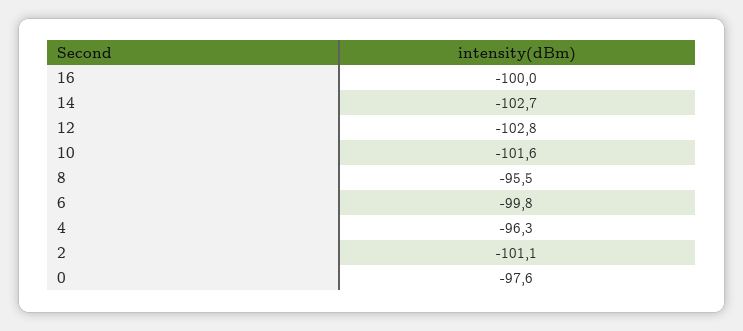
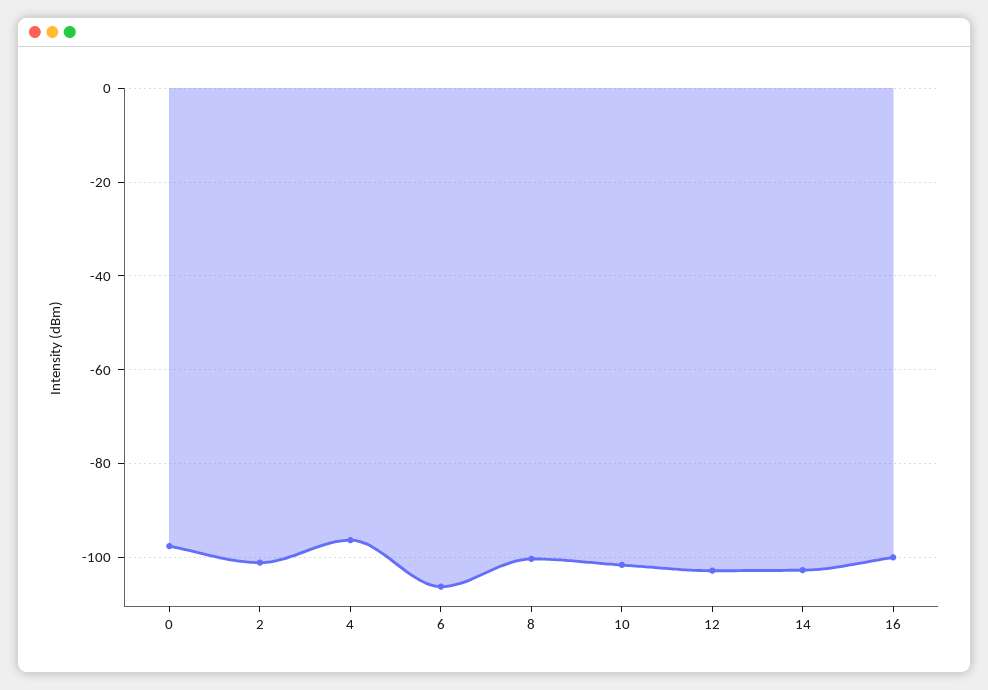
  {
    "16": -100,
    "14": -102.7,
    "12": -102.8,
    "10": -101.6,
-   "8": -95.5,
+   "8": -100,
-   "6": -99.8,
+   "6": -106,
    "4": -96.3,
    "2": -101.1,
    "0": -97.6
  }

